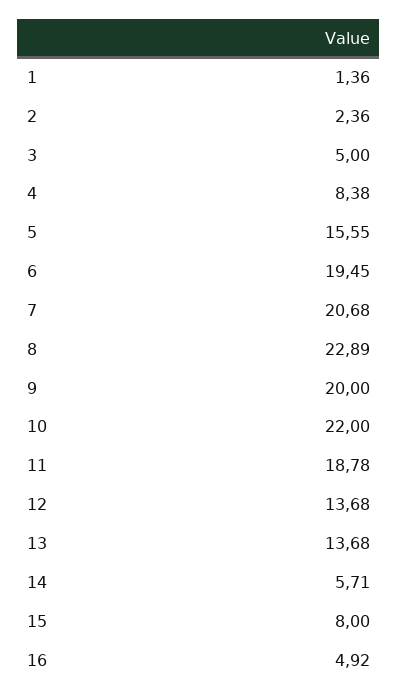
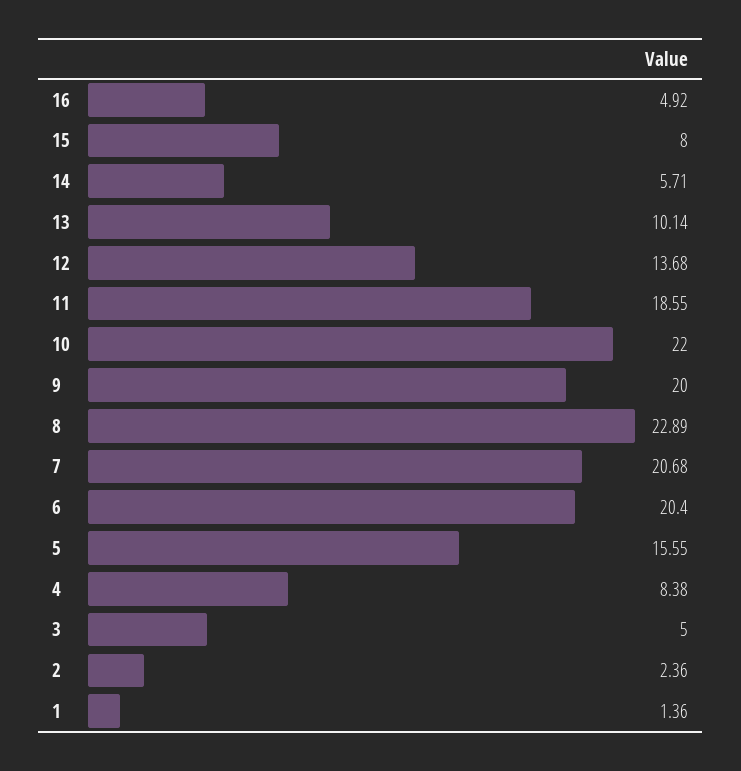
  {
    "1": 1.36,
    "2": 2.36,
    "3": 5,
    "4": 8.38,
    "5": 15.55,
-   "6": 19.45,
+   "6": 20.4,
    "7": 20.68,
    "8": 22.89,
    "9": 20,
    "10": 22,
-   "11": 18.78,
+   "11": 18.55,
    "12": 13.68,
-   "13": 13.68,
+   "13": 10.14,
    "14": 5.71,
    "15": 8,
    "16": 4.92
  }

